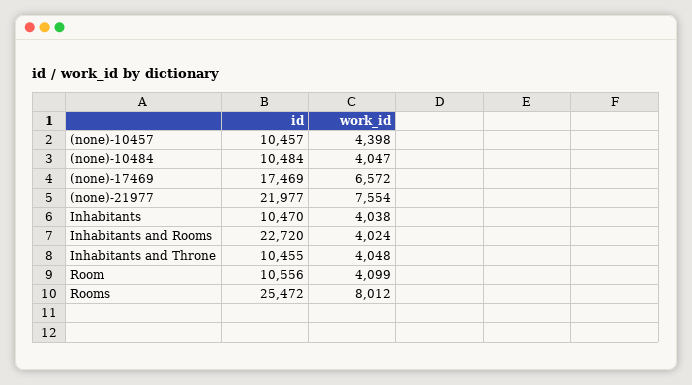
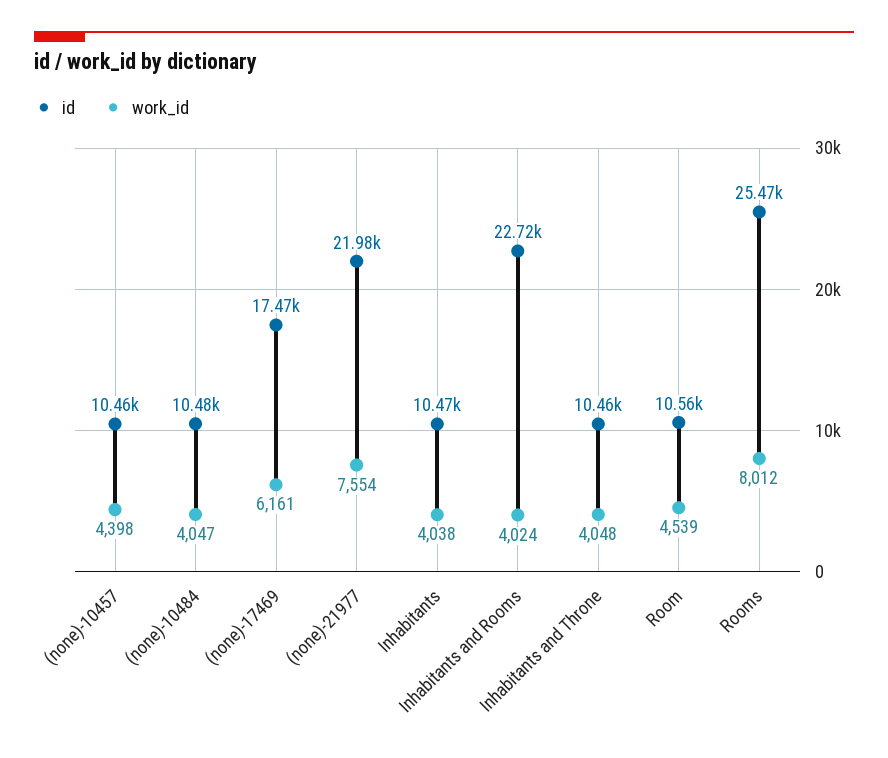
  {
    "id": {
      "(none)-10457": 10457,
      "(none)-10484": 10484,
      "(none)-17469": 17469,
      "(none)-21977": 21977,
      "Inhabitants": 10470,
      "Inhabitants and Rooms": 22720,
      "Inhabitants and Throne": 10455,
      "Room": 10556,
      "Rooms": 25472
    },
    "work_id": {
      "(none)-10457": 4398,
      "(none)-10484": 4047,
-     "(none)-17469": 6572,
+     "(none)-17469": 6161,
      "(none)-21977": 7554,
      "Inhabitants": 4038,
      "Inhabitants and Rooms": 4024,
      "Inhabitants and Throne": 4048,
-     "Room": 4099,
+     "Room": 4539,
      "Rooms": 8012
    }
  }

